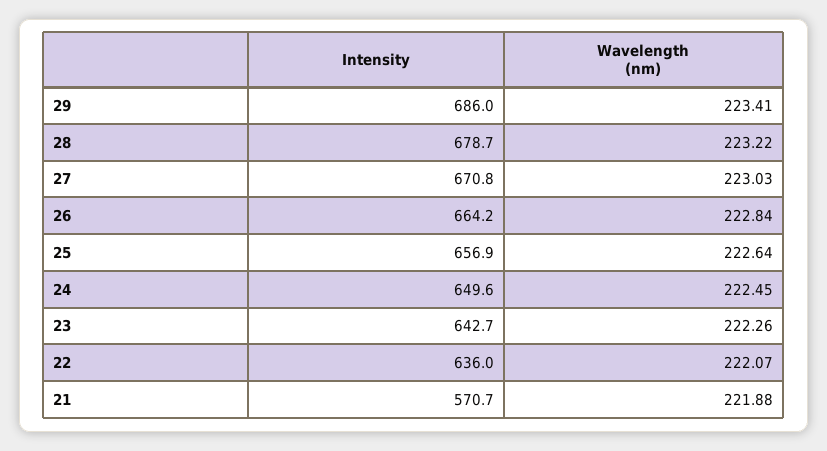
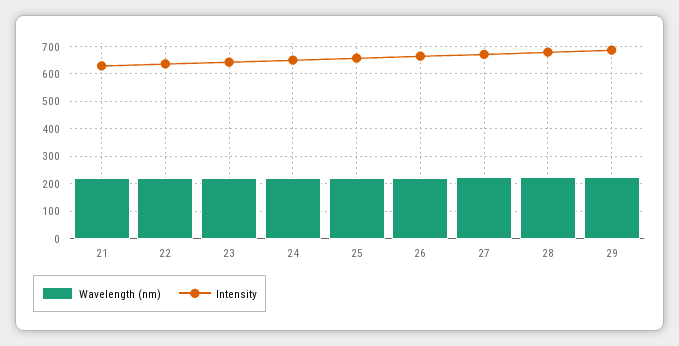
  {
    "Intensity": {
      "29": 686,
      "28": 678.7,
      "27": 670.8,
      "26": 664.2,
      "25": 656.9,
      "24": 649.6,
      "23": 642.7,
      "22": 636,
-     "21": 570.7
+     "21": 625
    },
    "Wavelength (nm)": {
      "29": 223.41,
      "28": 223.22,
      "27": 223.03,
      "26": 222.84,
      "25": 222.64,
      "24": 222.45,
      "23": 222.26,
      "22": 222.07,
      "21": 221.88
    }
  }

